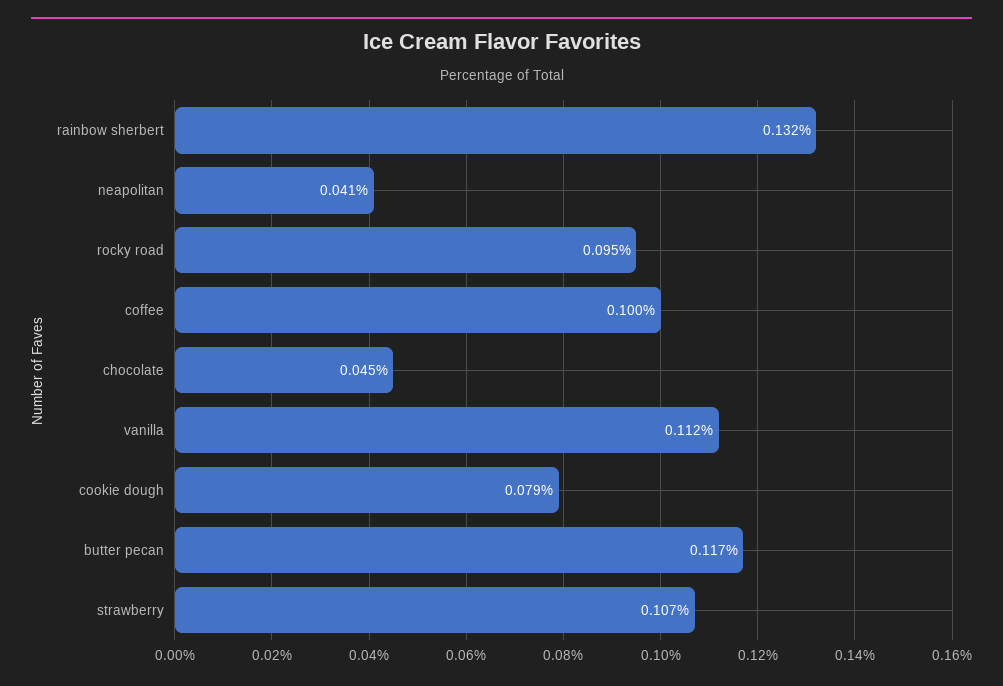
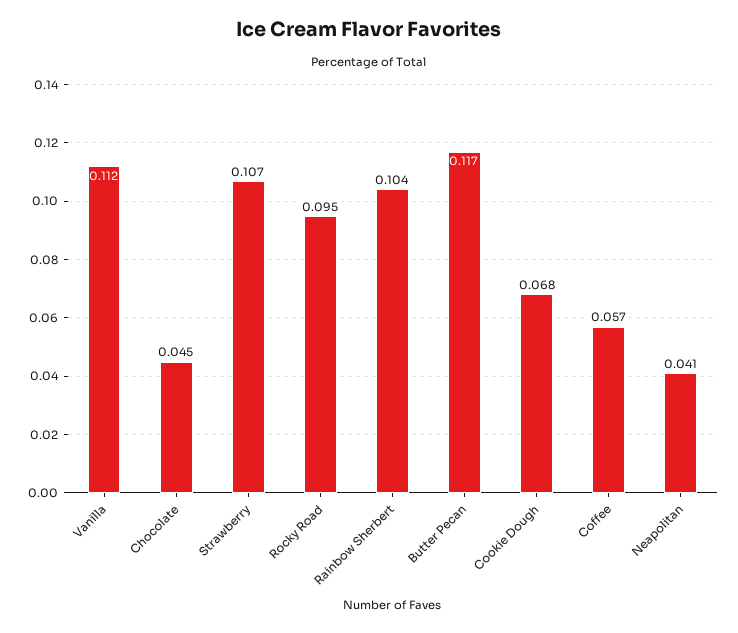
  {
-   "rainbow sherbert": 0.132,
+   "rainbow sherbert": 0.104,
    "neapolitan": 0.041,
    "rocky road": 0.095,
-   "coffee": 0.1,
+   "coffee": 0.057,
    "chocolate": 0.045,
    "vanilla": 0.112,
-   "cookie dough": 0.079,
+   "cookie dough": 0.068,
    "butter pecan": 0.117,
    "strawberry": 0.107
  }

